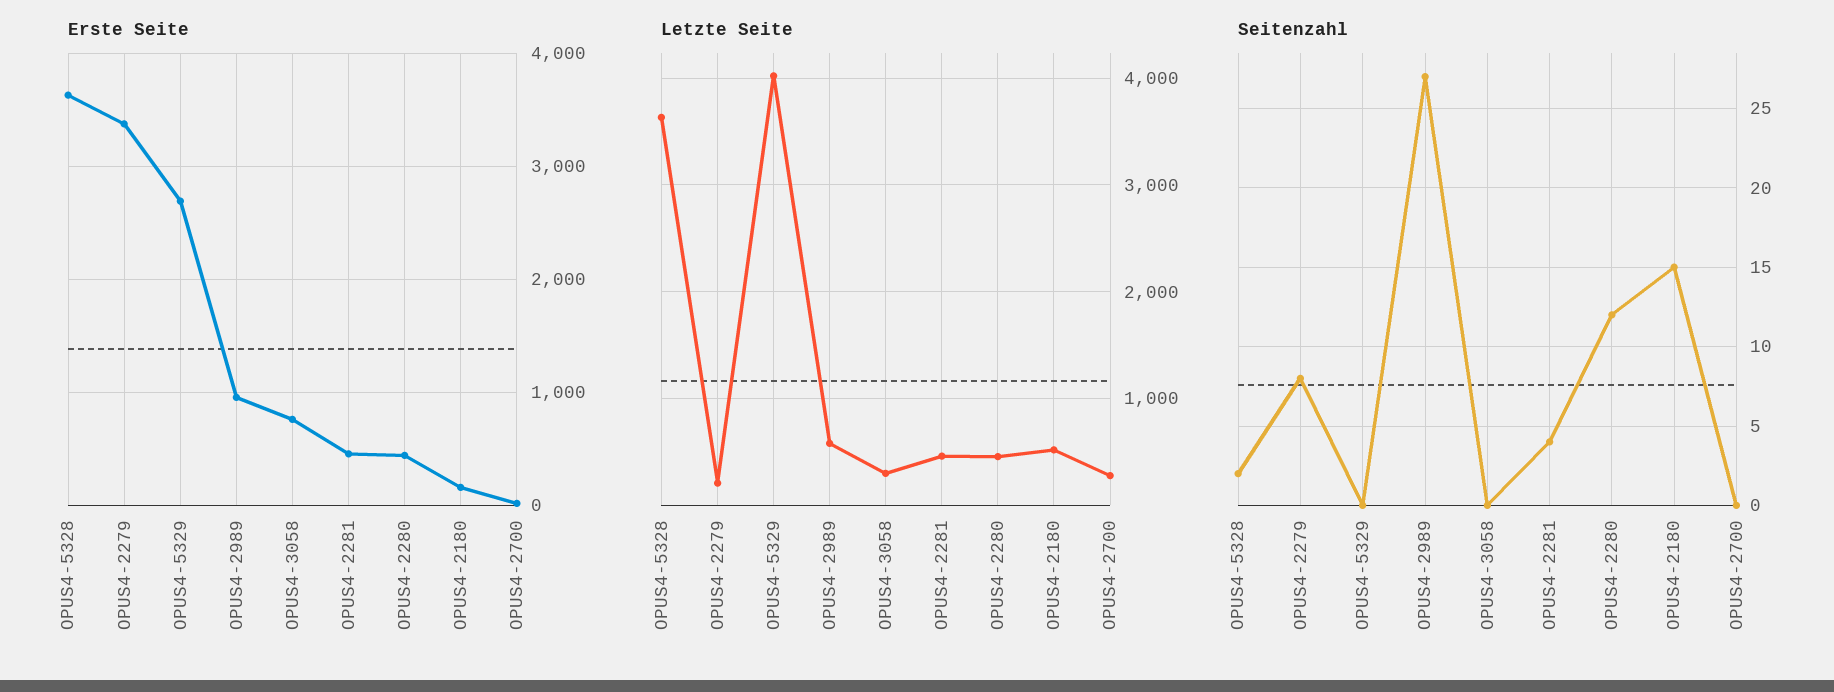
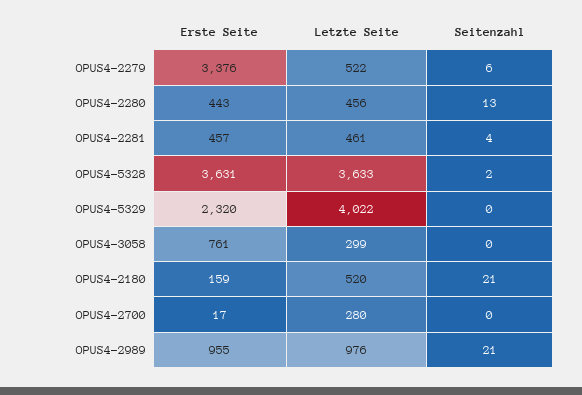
  {
    "Erste Seite": {
      "OPUS4-5328": 3631,
      "OPUS4-2279": 3376,
-     "OPUS4-5329": 2700,
+     "OPUS4-5329": 2320,
      "OPUS4-2989": 955,
      "OPUS4-3058": 761,
      "OPUS4-2281": 457,
      "OPUS4-2280": 443,
      "OPUS4-2180": 159,
      "OPUS4-2700": 17
    },
    "Letzte Seite": {
      "OPUS4-5328": 3633,
-     "OPUS4-2279": 200,
+     "OPUS4-2279": 522,
      "OPUS4-5329": 4022,
-     "OPUS4-2989": 600,
+     "OPUS4-2989": 976,
      "OPUS4-3058": 299,
      "OPUS4-2281": 461,
      "OPUS4-2280": 456,
      "OPUS4-2180": 520,
      "OPUS4-2700": 280
    },
    "Seitenzahl": {
      "OPUS4-5328": 2,
-     "OPUS4-2279": 8,
+     "OPUS4-2279": 6,
      "OPUS4-5329": 0,
-     "OPUS4-2989": 27,
+     "OPUS4-2989": 21,
      "OPUS4-3058": 0,
      "OPUS4-2281": 4,
-     "OPUS4-2280": 12,
+     "OPUS4-2280": 13,
-     "OPUS4-2180": 15,
+     "OPUS4-2180": 21,
      "OPUS4-2700": 0
    }
  }

